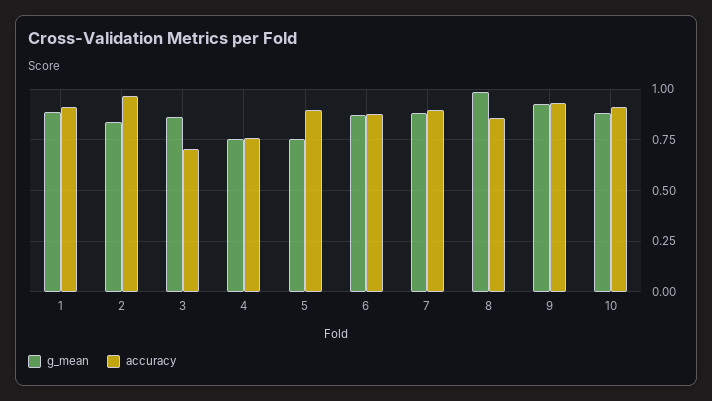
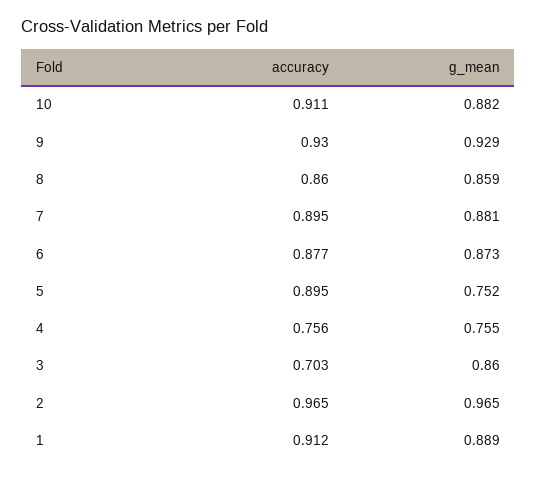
  {
    "g_mean": {
      "1": 0.889,
-     "2": 0.85,
+     "2": 0.965,
      "3": 0.86,
      "4": 0.755,
      "5": 0.752,
      "6": 0.873,
      "7": 0.881,
-     "8": 1,
+     "8": 0.859,
      "9": 0.929,
      "10": 0.882
    },
    "accuracy": {
      "1": 0.912,
      "2": 0.965,
      "3": 0.703,
      "4": 0.756,
      "5": 0.895,
      "6": 0.877,
      "7": 0.895,
      "8": 0.86,
      "9": 0.93,
      "10": 0.911
    }
  }

